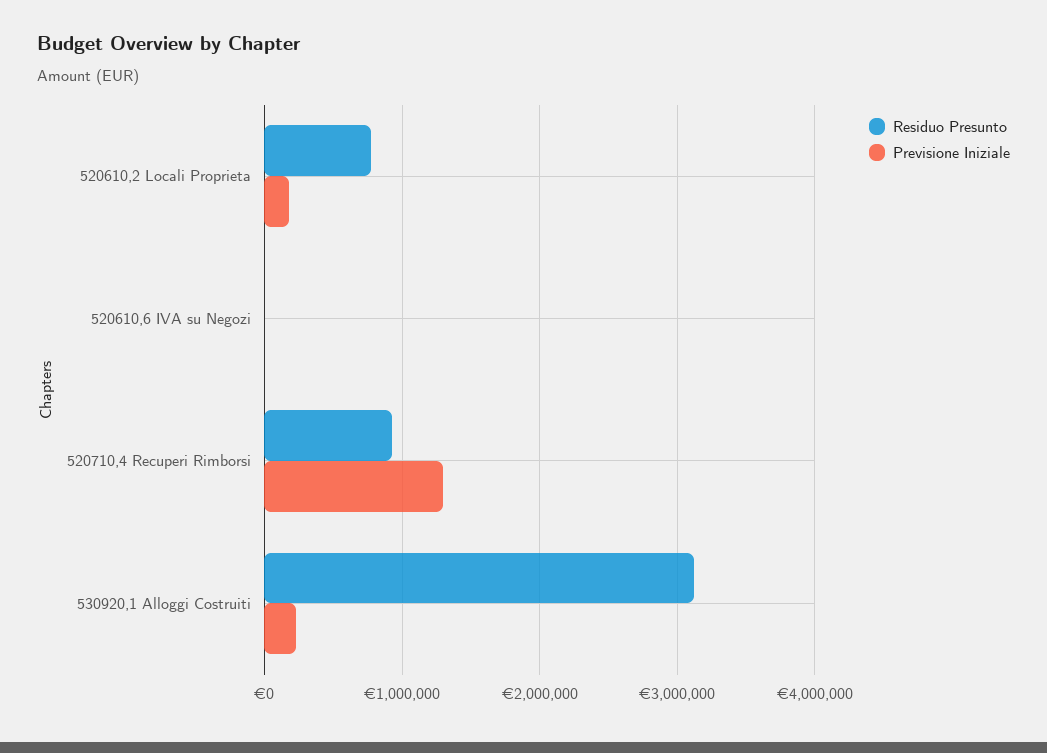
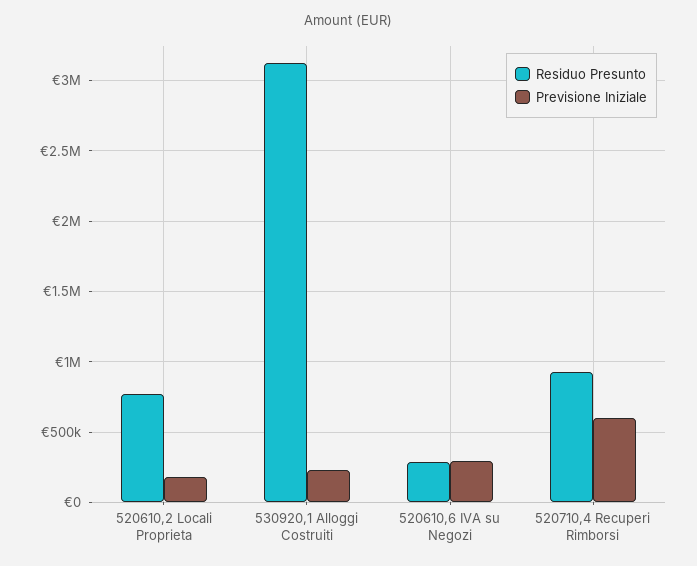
  {
    "Residuo Presunto": {
      "520610,2 Locali Proprieta": 750000,
-     "520610,6 IVA su Negozi": 0,
+     "520610,6 IVA su Negozi": 300000,
      "520710,4 Recuperi Rimborsi": 950000,
      "530920,1 Alloggi Costruiti": 3100000
    },
    "Previsione Iniziale": {
      "520610,2 Locali Proprieta": 200000,
-     "520610,6 IVA su Negozi": 0,
+     "520610,6 IVA su Negozi": 300000,
-     "520710,4 Recuperi Rimborsi": 1300000,
+     "520710,4 Recuperi Rimborsi": 600000,
      "530920,1 Alloggi Costruiti": 250000
    }
  }

